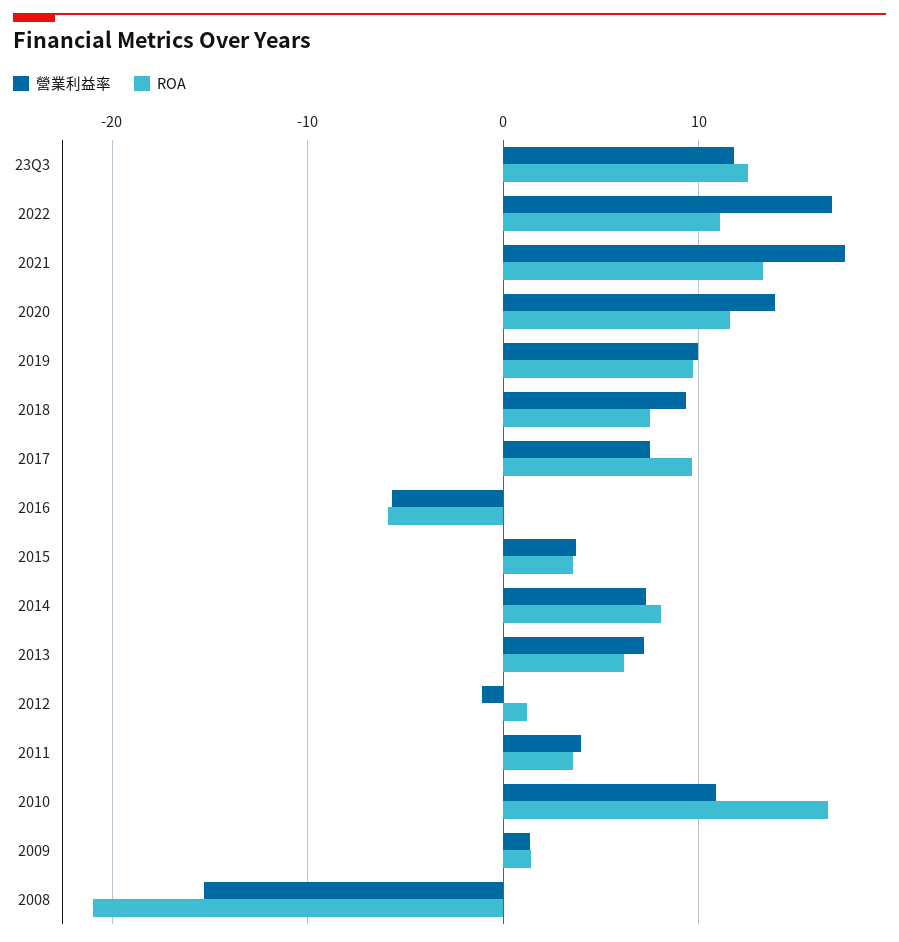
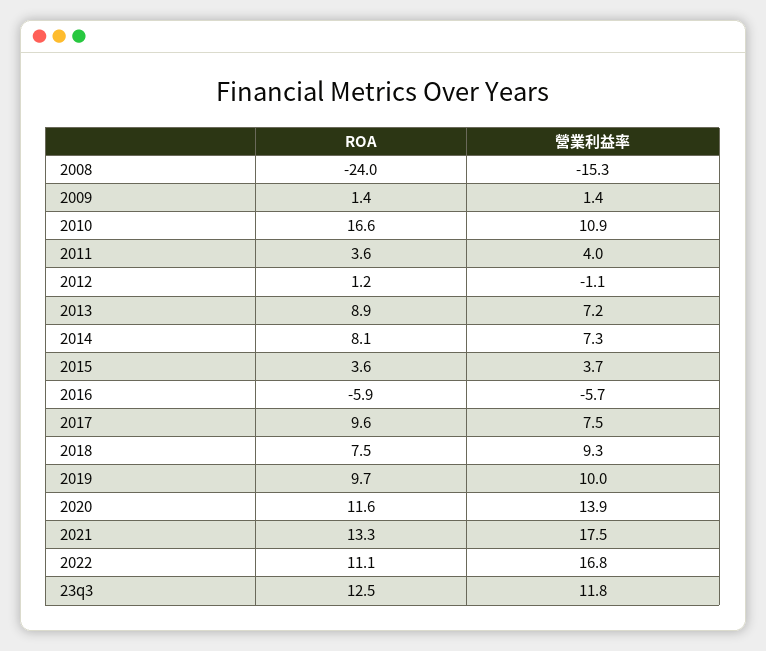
  {
    "營業利益率": {
      "23Q3": 11.8,
      "2022": 16.8,
      "2021": 17.5,
      "2020": 13.9,
      "2019": 10,
      "2018": 9.3,
      "2017": 7.5,
      "2016": -5.7,
      "2015": 3.7,
      "2014": 7.3,
      "2013": 7.2,
      "2012": -1.1,
      "2011": 4,
      "2010": 10.9,
      "2009": 1.4,
      "2008": -15.3
    },
    "ROA": {
      "23Q3": 12.5,
      "2022": 11.1,
      "2021": 13.3,
      "2020": 11.6,
      "2019": 9.7,
      "2018": 7.5,
      "2017": 9.6,
      "2016": -5.9,
      "2015": 3.6,
      "2014": 8.1,
-     "2013": 6,
+     "2013": 8.9,
      "2012": 1.2,
      "2011": 3.6,
      "2010": 16.6,
      "2009": 1.4,
-     "2008": -21
+     "2008": -24
    }
  }

